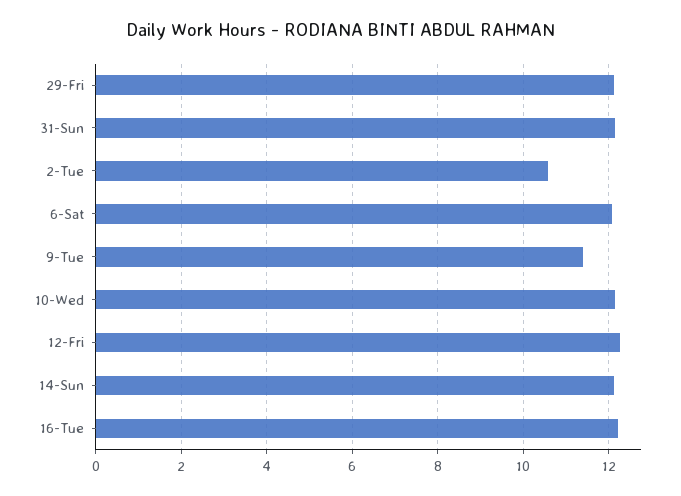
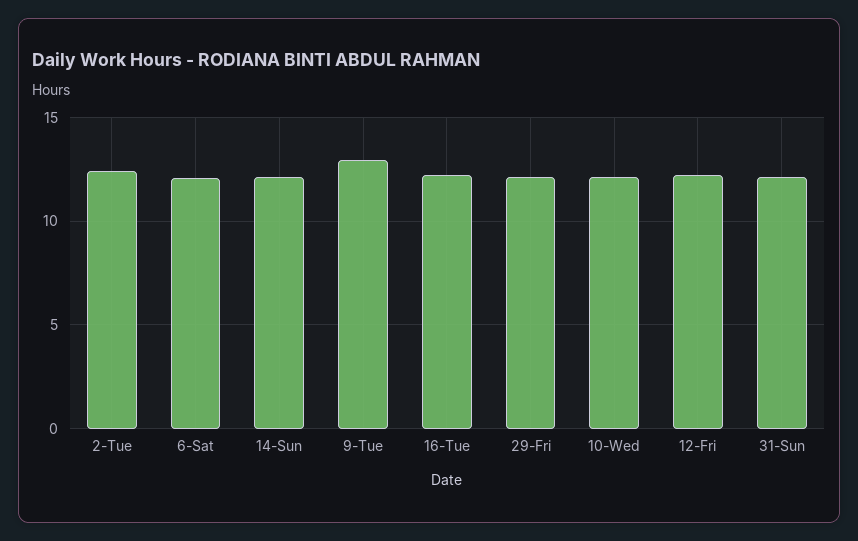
  {
    "29-Fri": 12.2,
    "31-Sun": 12.2,
-   "2-Tue": 10.6,
+   "2-Tue": 12.5,
    "6-Sat": 12,
-   "9-Tue": 11.4,
+   "9-Tue": 13,
    "10-Wed": 12.2,
    "12-Fri": 12.2,
    "14-Sun": 12.2,
    "16-Tue": 12.2
  }

